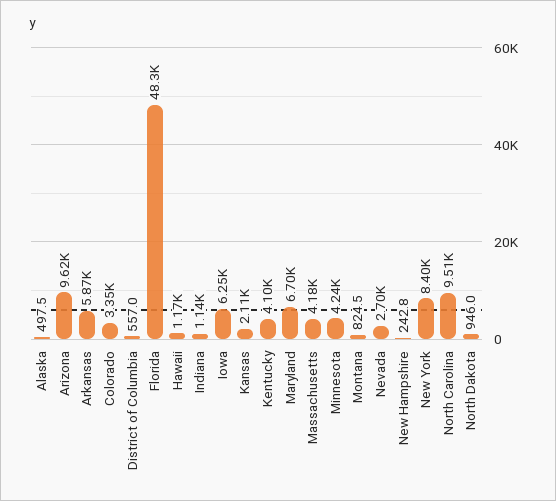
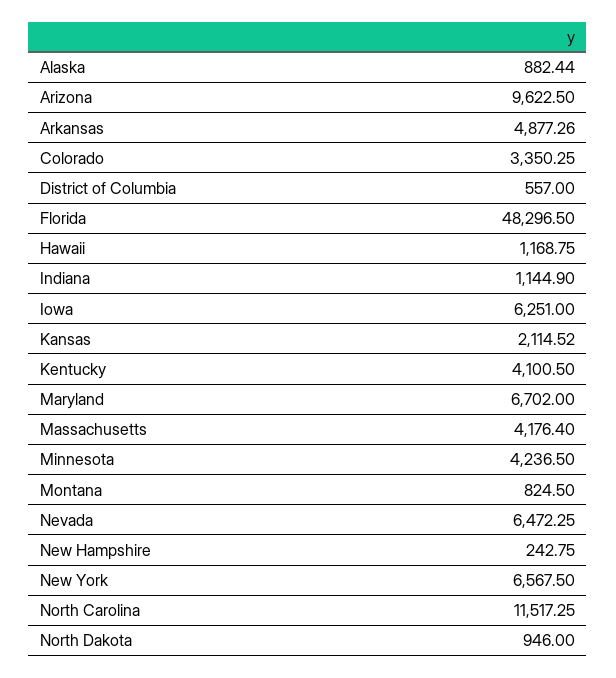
  {
-   "Alaska": 497.5,
+   "Alaska": 882.44,
    "Arizona": 9622.5,
-   "Arkansas": 5870,
+   "Arkansas": 4877.26,
    "Colorado": 3350.25,
    "District of Columbia": 557,
    "Florida": 48296.5,
    "Hawaii": 1168.75,
    "Indiana": 1144.9,
    "Iowa": 6251,
    "Kansas": 2114.52,
    "Kentucky": 4100.5,
    "Maryland": 6702,
    "Massachusetts": 4176.4,
    "Minnesota": 4236.5,
    "Montana": 824.5,
-   "Nevada": 2700,
+   "Nevada": 6472.25,
    "New Hampshire": 242.75,
-   "New York": 8400,
+   "New York": 6567.5,
-   "North Carolina": 9510,
+   "North Carolina": 11517.25,
    "North Dakota": 946
  }

